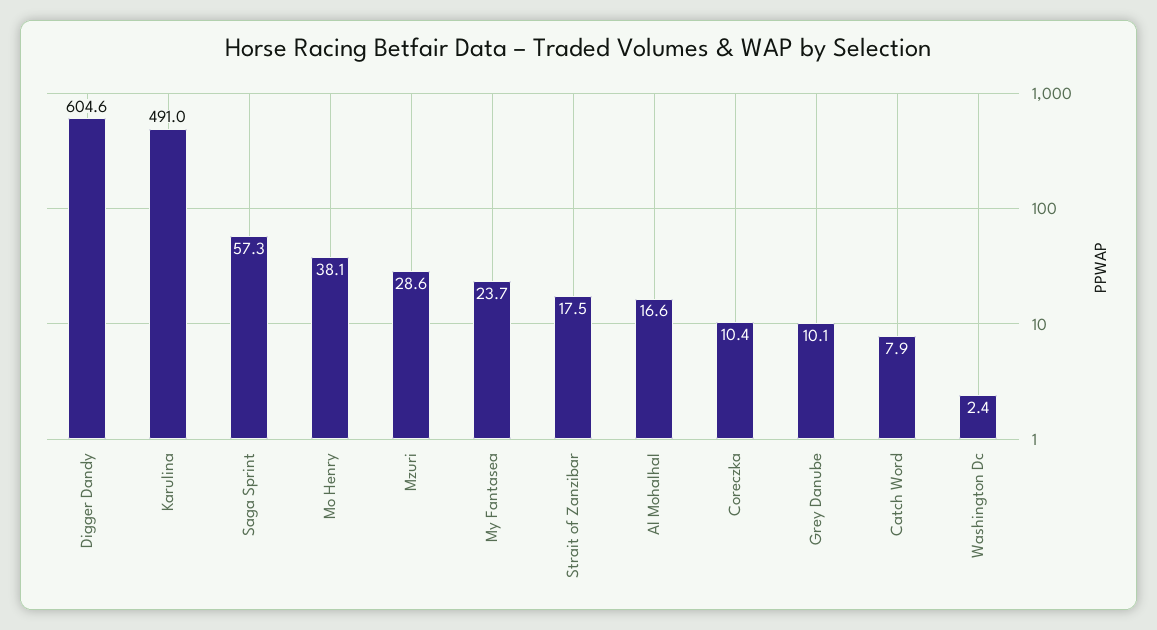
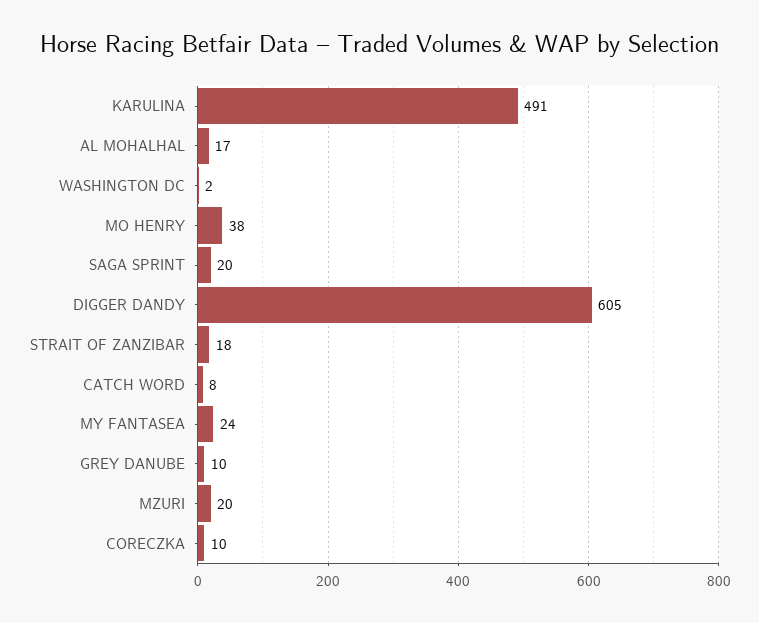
  {
    "Digger Dandy": 604.6,
    "Karulina": 491,
-   "Saga Sprint": 57.3,
+   "Saga Sprint": 20,
    "Mo Henry": 38.1,
-   "Mzuri": 28.6,
+   "Mzuri": 20,
    "My Fantasea": 23.7,
    "Strait of Zanzibar": 17.5,
    "Al Mohalhal": 16.6,
    "Coreczka": 10.4,
    "Grey Danube": 10.1,
    "Catch Word": 7.9,
    "Washington Dc": 2.4
  }

